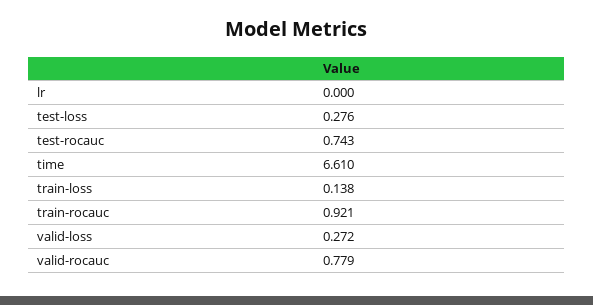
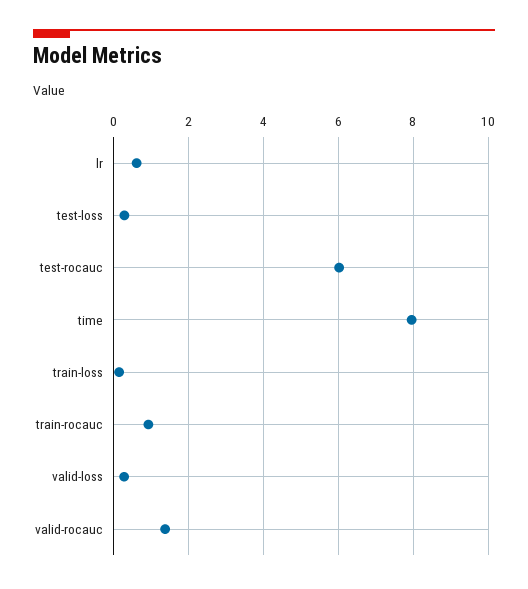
  {
-   "lr": 0,
+   "lr": 0.6,
    "test-loss": 0.276,
-   "test-rocauc": 0.743,
+   "test-rocauc": 6,
-   "time": 6.61,
+   "time": 8,
    "train-loss": 0.138,
    "train-rocauc": 0.921,
    "valid-loss": 0.272,
-   "valid-rocauc": 0.779
+   "valid-rocauc": 1.4
  }

